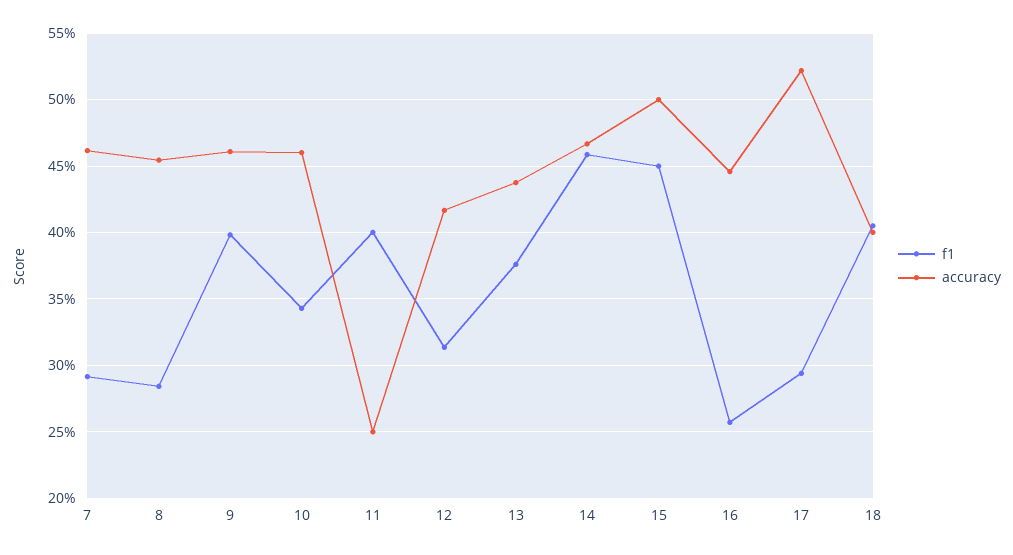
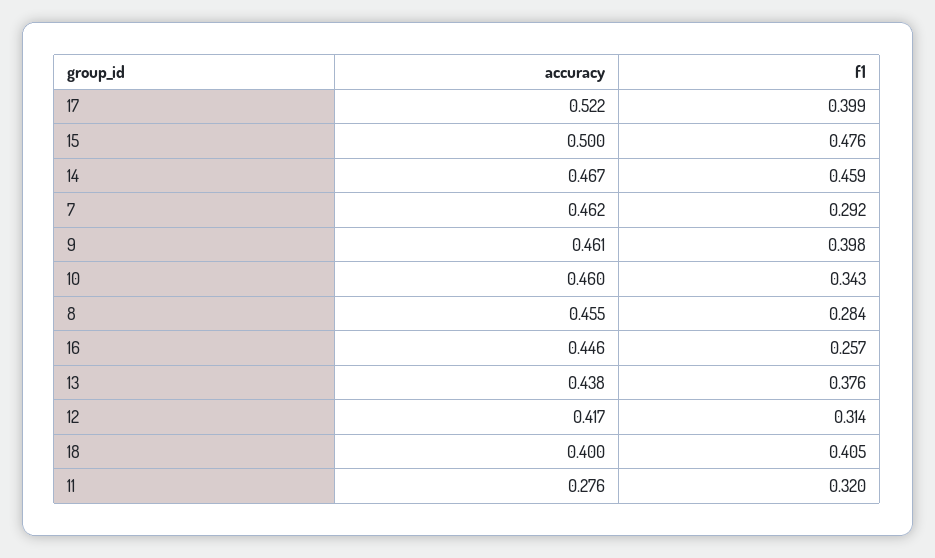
  {
    "f1": {
      "7": 0.292,
      "8": 0.284,
      "9": 0.398,
      "10": 0.343,
-     "11": 0.4,
+     "11": 0.32,
      "12": 0.314,
      "13": 0.376,
      "14": 0.459,
-     "15": 0.45,
+     "15": 0.476,
      "16": 0.257,
-     "17": 0.295,
+     "17": 0.399,
      "18": 0.405
    },
    "accuracy": {
      "7": 0.462,
      "8": 0.455,
      "9": 0.461,
      "10": 0.46,
-     "11": 0.25,
+     "11": 0.276,
      "12": 0.417,
      "13": 0.438,
      "14": 0.467,
      "15": 0.5,
      "16": 0.446,
      "17": 0.522,
      "18": 0.4
    }
  }

